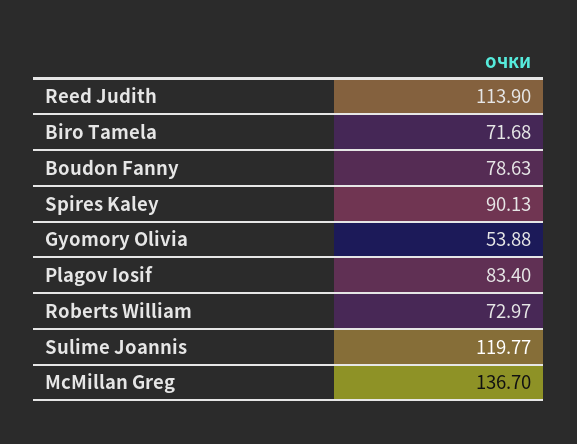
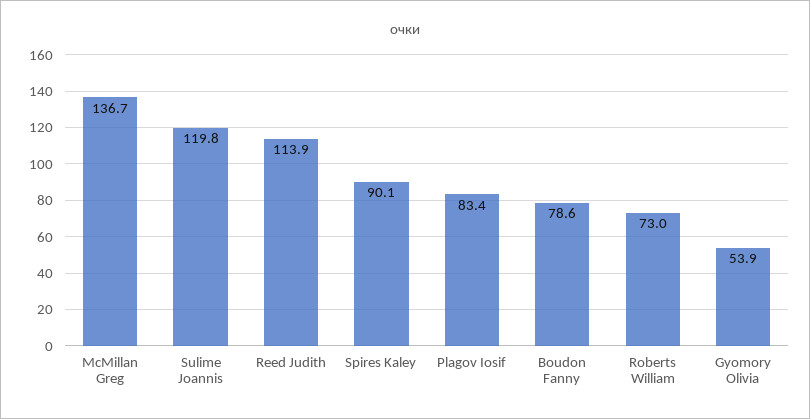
  {
    "Reed Judith": 113.9,
-   "Biro Tamela": 71.68,
    "Boudon Fanny": 78.63,
    "Spires Kaley": 90.13,
    "Gyomory Olivia": 53.88,
    "Plagov Iosif": 83.4,
    "Roberts William": 72.97,
    "Sulime Joannis": 119.77,
    "McMillan Greg": 136.7
  }

